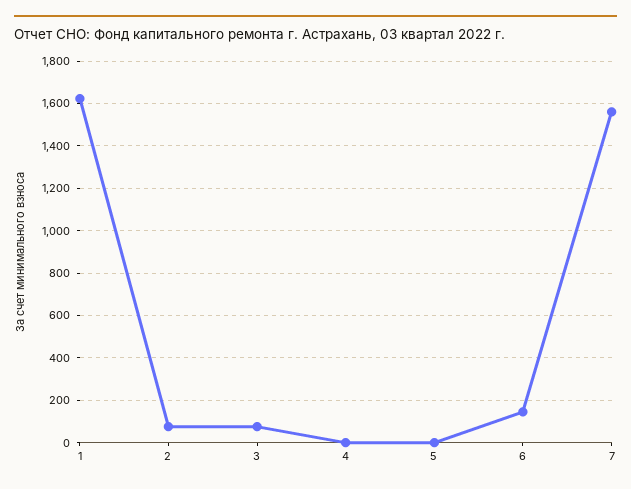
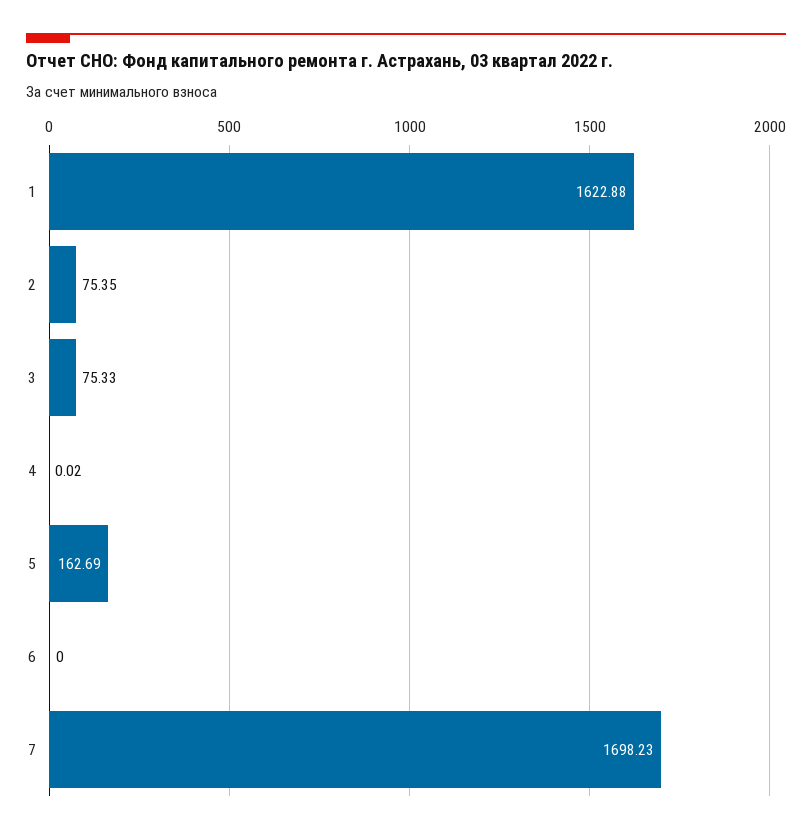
  {
    "1": 1622.88,
    "2": 75.35,
    "3": 75.33,
    "4": 0.02,
-   "5": 0,
+   "5": 162.69,
-   "6": 150,
+   "6": 0,
-   "7": 1550
+   "7": 1698.23
  }

